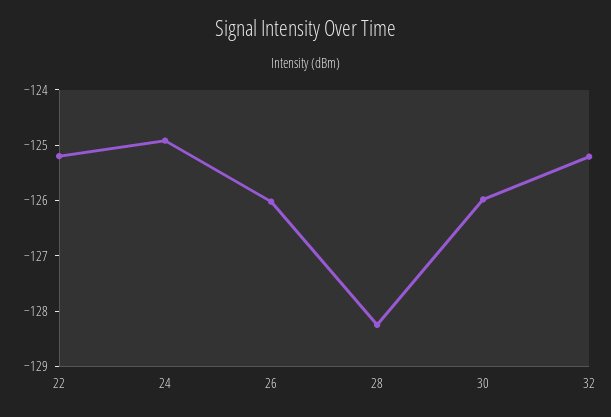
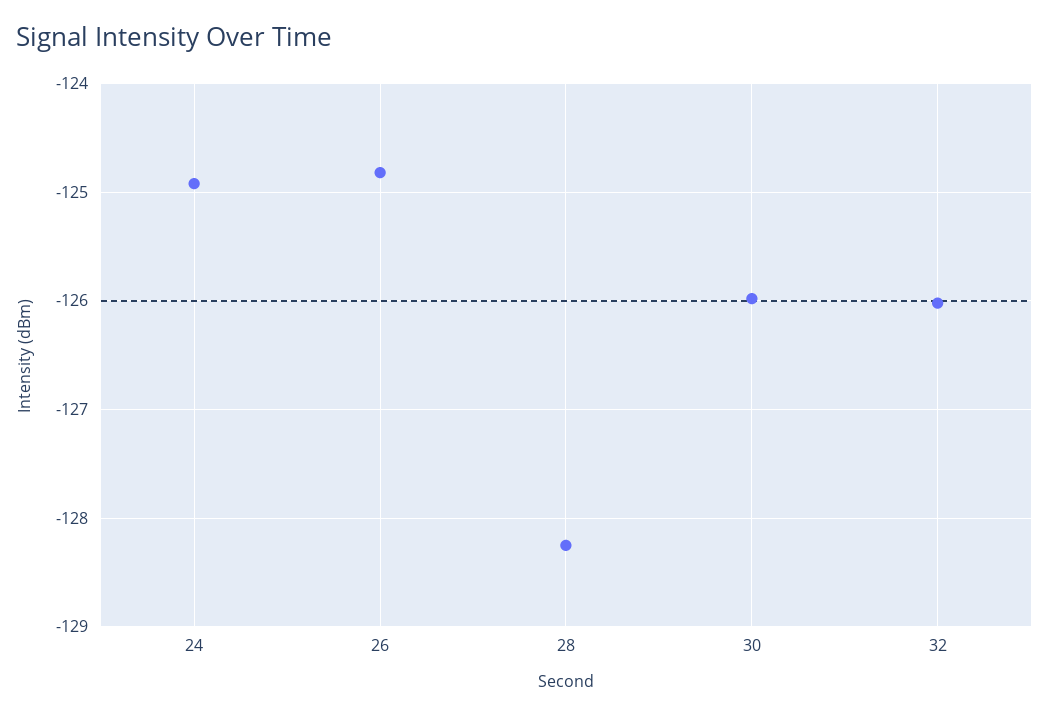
  {
-   "22": -125.2,
    "24": -124.9,
-   "26": -126,
+   "26": -124.8,
    "28": -128.3,
    "30": -126,
-   "32": -125.2
+   "32": -126
  }

